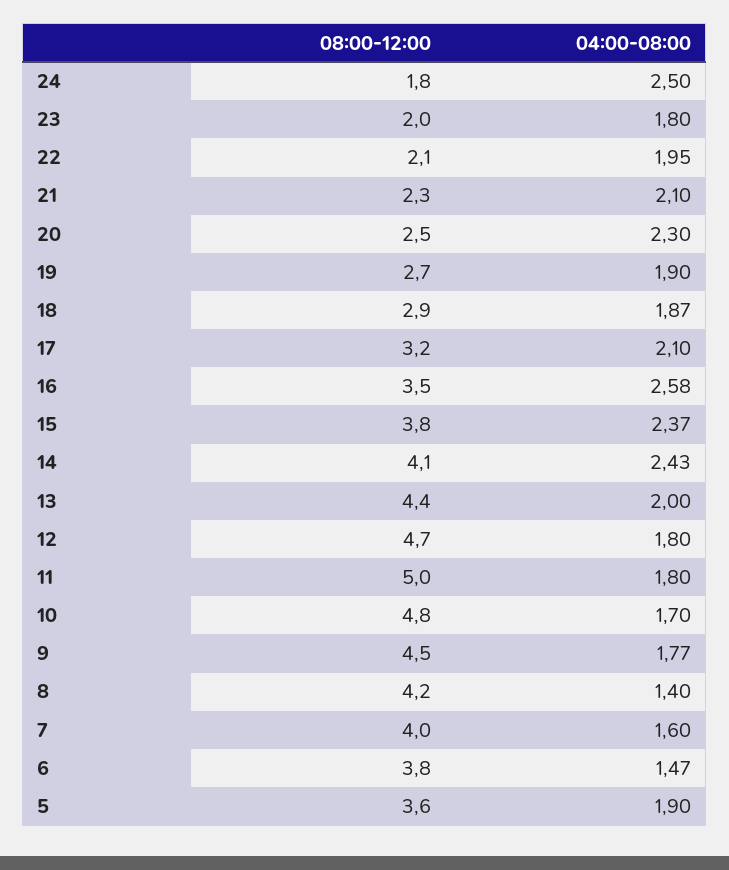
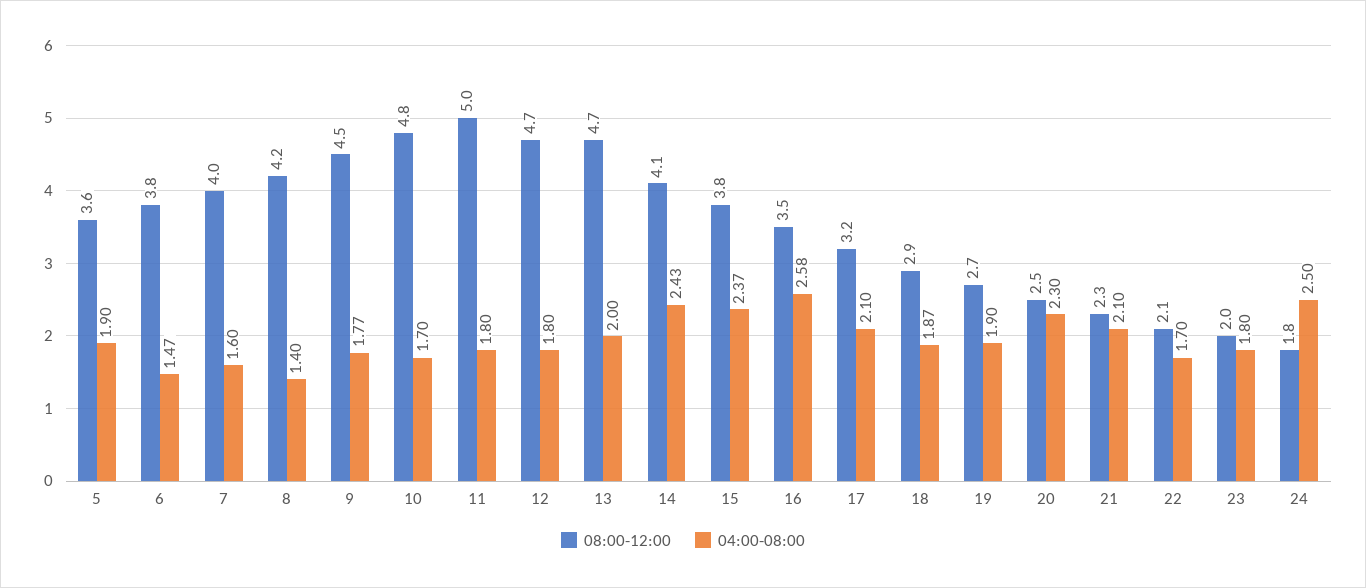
  {
    "08:00-12:00": {
      "24": 1.8,
      "23": 2,
      "22": 2.1,
      "21": 2.3,
      "20": 2.5,
      "19": 2.7,
      "18": 2.9,
      "17": 3.2,
      "16": 3.5,
      "15": 3.8,
      "14": 4.1,
-     "13": 4.4,
+     "13": 4.7,
      "12": 4.7,
      "11": 5,
      "10": 4.8,
      "9": 4.5,
      "8": 4.2,
      "7": 4,
      "6": 3.8,
      "5": 3.6
    },
    "04:00-08:00": {
      "24": 2.5,
      "23": 1.8,
-     "22": 1.95,
+     "22": 1.7,
      "21": 2.1,
      "20": 2.3,
      "19": 1.9,
      "18": 1.87,
      "17": 2.1,
      "16": 2.58,
      "15": 2.37,
      "14": 2.43,
      "13": 2,
      "12": 1.8,
      "11": 1.8,
      "10": 1.7,
      "9": 1.77,
      "8": 1.4,
      "7": 1.6,
      "6": 1.47,
      "5": 1.9
    }
  }

